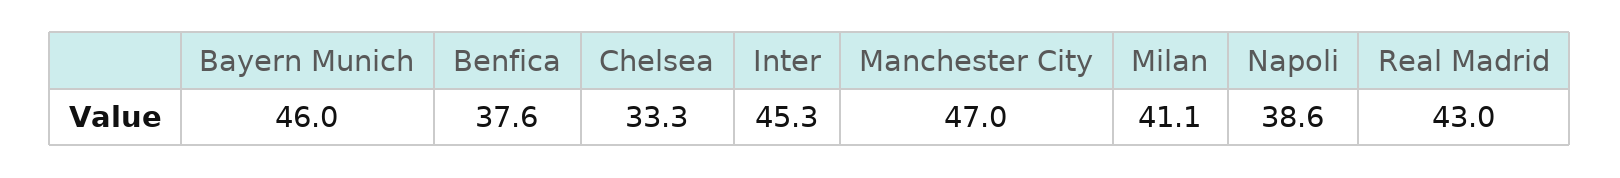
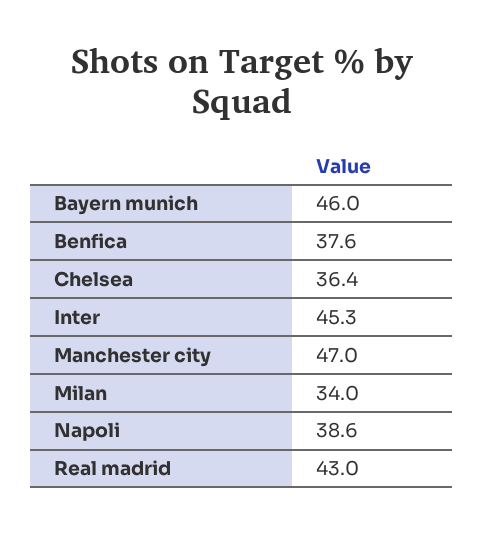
  {
    "Bayern Munich": 46,
    "Benfica": 37.6,
-   "Chelsea": 33.3,
+   "Chelsea": 36.4,
    "Inter": 45.3,
    "Manchester City": 47,
-   "Milan": 41.1,
+   "Milan": 34,
    "Napoli": 38.6,
    "Real Madrid": 43
  }

